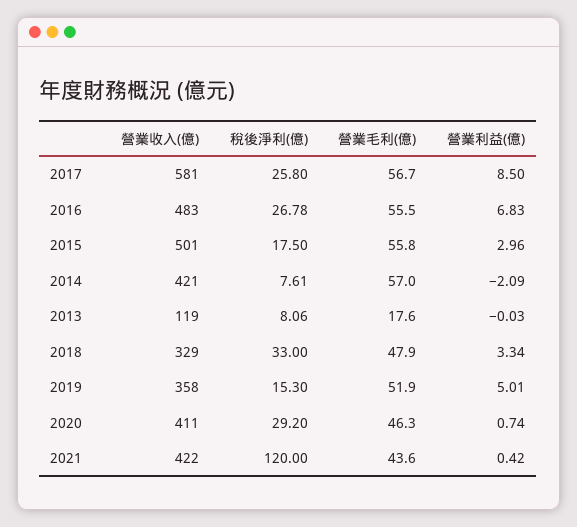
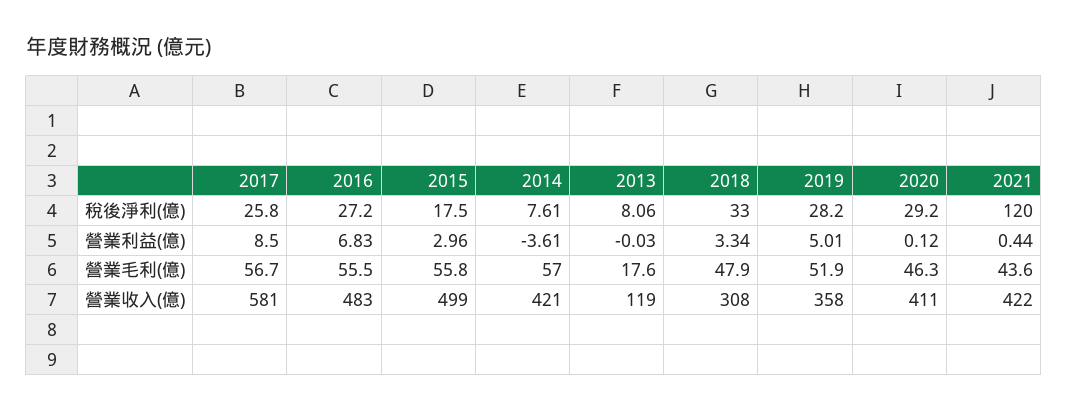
  {
    "營業收入(億)": {
      "2017": 581,
      "2016": 483,
-     "2015": 501,
+     "2015": 499,
      "2014": 421,
      "2013": 119,
-     "2018": 329,
+     "2018": 308,
      "2019": 358,
      "2020": 411,
      "2021": 422
    },
    "稅後淨利(億)": {
      "2017": 25.8,
-     "2016": 26.78,
+     "2016": 27.2,
      "2015": 17.5,
      "2014": 7.61,
      "2013": 8.06,
      "2018": 33,
-     "2019": 15.3,
+     "2019": 28.2,
      "2020": 29.2,
      "2021": 120
    },
    "營業毛利(億)": {
      "2017": 56.7,
      "2016": 55.5,
      "2015": 55.8,
      "2014": 57,
      "2013": 17.6,
      "2018": 47.9,
      "2019": 51.9,
      "2020": 46.3,
      "2021": 43.6
    },
    "營業利益(億)": {
      "2017": 8.5,
      "2016": 6.83,
      "2015": 2.96,
-     "2014": -2.09,
+     "2014": -3.61,
      "2013": -0.03,
      "2018": 3.34,
      "2019": 5.01,
-     "2020": 0.74,
+     "2020": 0.12,
-     "2021": 0.42
+     "2021": 0.44
    }
  }

